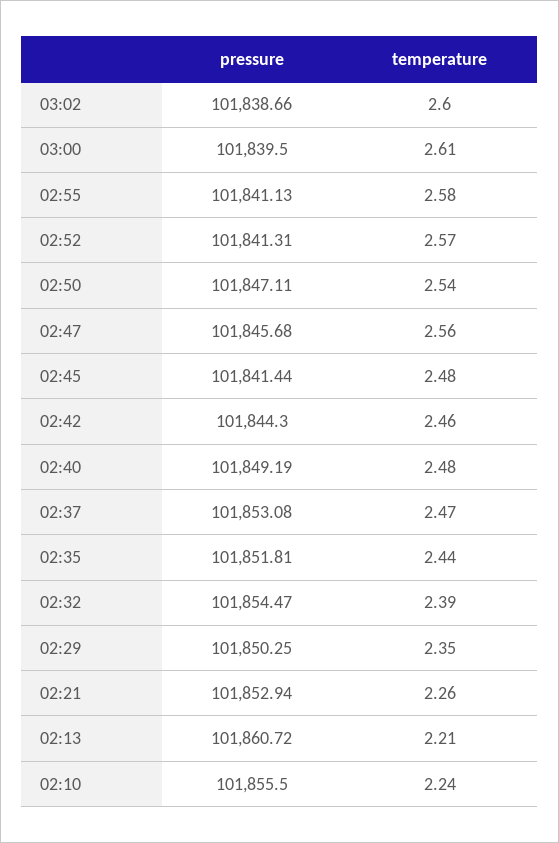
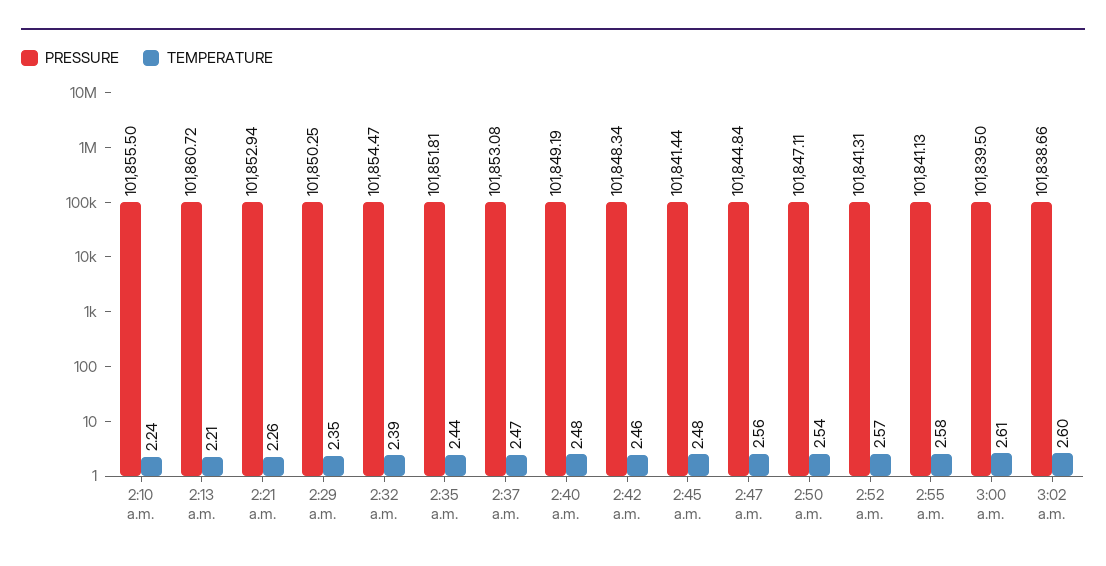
  {
    "pressure": {
      "03:02": 101838.66,
      "03:00": 101839.5,
      "02:55": 101841.13,
      "02:52": 101841.31,
      "02:50": 101847.11,
-     "02:47": 101845.68,
+     "02:47": 101844.84,
      "02:45": 101841.44,
-     "02:42": 101844.3,
+     "02:42": 101848.34,
      "02:40": 101849.19,
      "02:37": 101853.08,
      "02:35": 101851.81,
      "02:32": 101854.47,
      "02:29": 101850.25,
      "02:21": 101852.94,
      "02:13": 101860.72,
      "02:10": 101855.5
    },
    "temperature": {
      "03:02": 2.6,
      "03:00": 2.61,
      "02:55": 2.58,
      "02:52": 2.57,
      "02:50": 2.54,
      "02:47": 2.56,
      "02:45": 2.48,
      "02:42": 2.46,
      "02:40": 2.48,
      "02:37": 2.47,
      "02:35": 2.44,
      "02:32": 2.39,
      "02:29": 2.35,
      "02:21": 2.26,
      "02:13": 2.21,
      "02:10": 2.24
    }
  }

